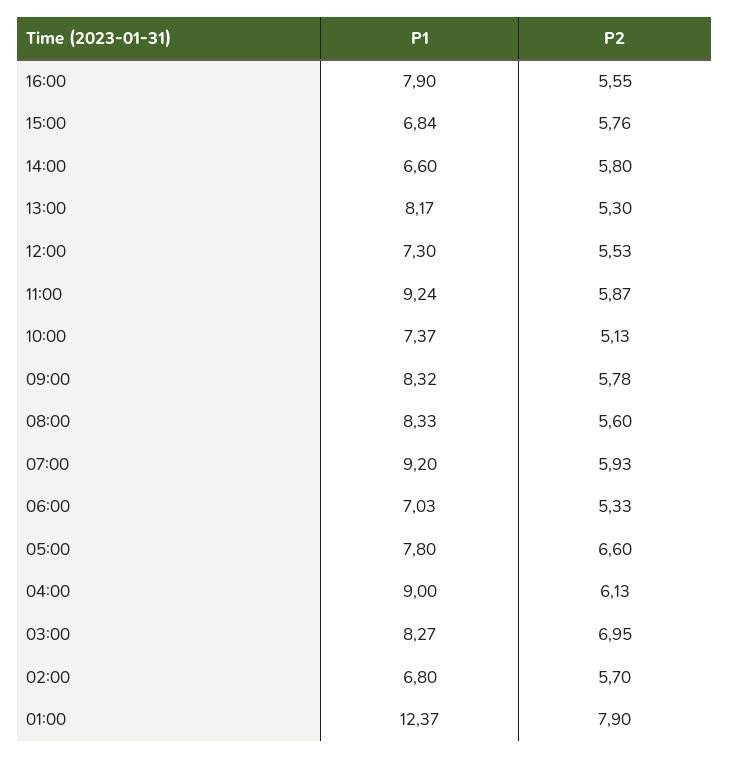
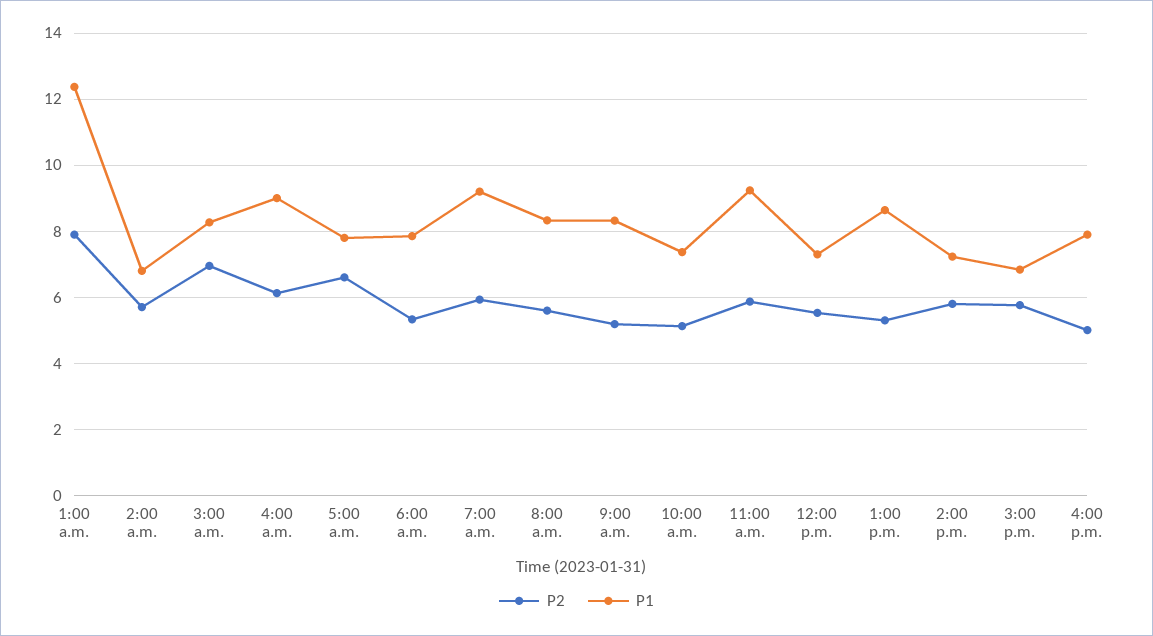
  {
    "P1": {
      "16:00": 7.9,
      "15:00": 6.84,
-     "14:00": 6.6,
+     "14:00": 7.2,
-     "13:00": 8.17,
+     "13:00": 8.6,
      "12:00": 7.3,
      "11:00": 9.24,
      "10:00": 7.37,
      "09:00": 8.32,
      "08:00": 8.33,
      "07:00": 9.2,
-     "06:00": 7.03,
+     "06:00": 7.8,
      "05:00": 7.8,
      "04:00": 9,
      "03:00": 8.27,
      "02:00": 6.8,
      "01:00": 12.37
    },
    "P2": {
-     "16:00": 5.55,
+     "16:00": 5,
      "15:00": 5.76,
      "14:00": 5.8,
      "13:00": 5.3,
      "12:00": 5.53,
      "11:00": 5.87,
      "10:00": 5.13,
-     "09:00": 5.78,
+     "09:00": 5.2,
      "08:00": 5.6,
      "07:00": 5.93,
      "06:00": 5.33,
      "05:00": 6.6,
      "04:00": 6.13,
      "03:00": 6.95,
      "02:00": 5.7,
      "01:00": 7.9
    }
  }

